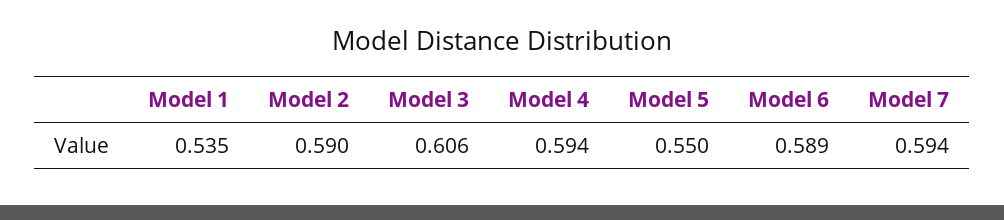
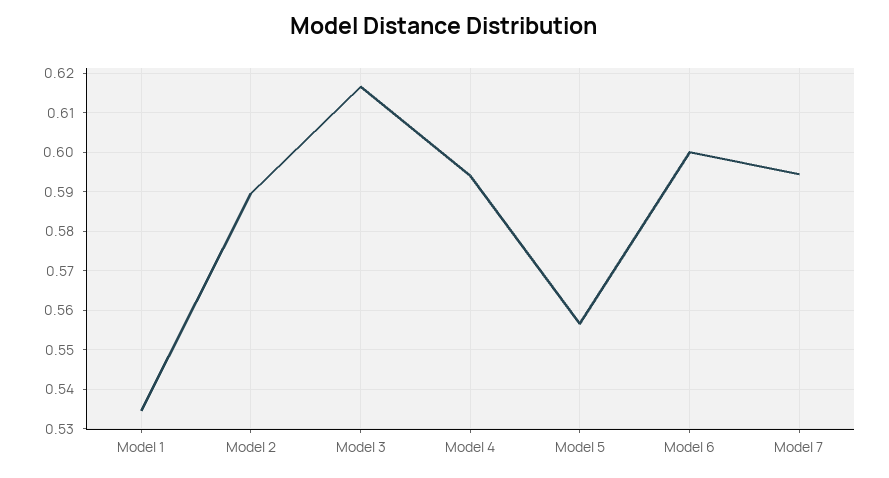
  {
    "Model 1": 0.535,
    "Model 2": 0.59,
-   "Model 3": 0.606,
+   "Model 3": 0.616,
    "Model 4": 0.594,
-   "Model 5": 0.55,
+   "Model 5": 0.556,
-   "Model 6": 0.589,
+   "Model 6": 0.6,
    "Model 7": 0.594
  }

